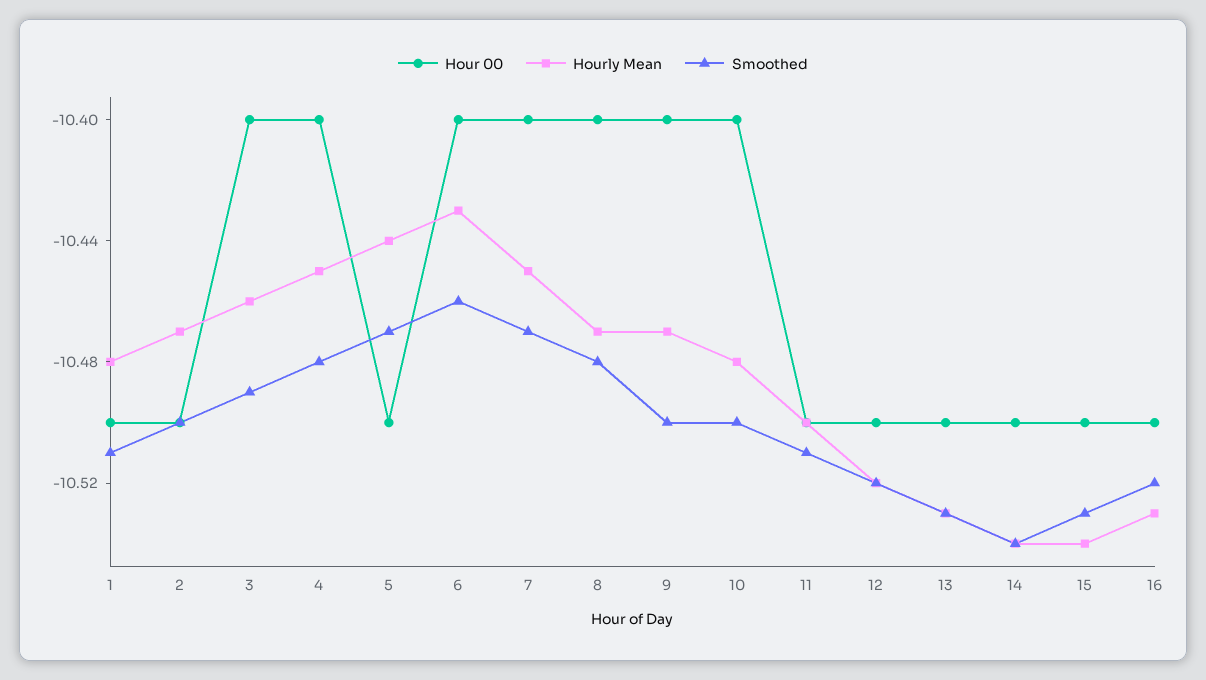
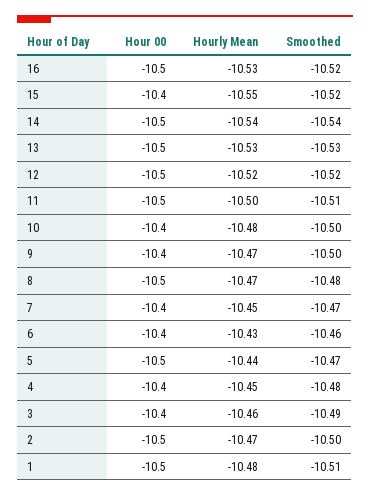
  {
    "Hour 00": {
      "1": -10.5,
      "2": -10.5,
      "3": -10.4,
      "4": -10.4,
      "5": -10.5,
      "6": -10.4,
      "7": -10.4,
-     "8": -10.4,
+     "8": -10.5,
      "9": -10.4,
      "10": -10.4,
      "11": -10.5,
      "12": -10.5,
      "13": -10.5,
      "14": -10.5,
-     "15": -10.5,
+     "15": -10.4,
      "16": -10.5
    },
    "Hourly Mean": {
      "1": -10.48,
      "2": -10.47,
      "3": -10.46,
      "4": -10.45,
      "5": -10.44,
      "6": -10.43,
      "7": -10.45,
      "8": -10.47,
      "9": -10.47,
      "10": -10.48,
      "11": -10.5,
      "12": -10.52,
      "13": -10.53,
      "14": -10.54,
-     "15": -10.54,
+     "15": -10.55,
      "16": -10.53
    },
    "Smoothed": {
      "1": -10.51,
      "2": -10.5,
      "3": -10.49,
      "4": -10.48,
      "5": -10.47,
      "6": -10.46,
      "7": -10.47,
      "8": -10.48,
      "9": -10.5,
      "10": -10.5,
      "11": -10.51,
      "12": -10.52,
      "13": -10.53,
      "14": -10.54,
-     "15": -10.53,
+     "15": -10.52,
      "16": -10.52
    }
  }

